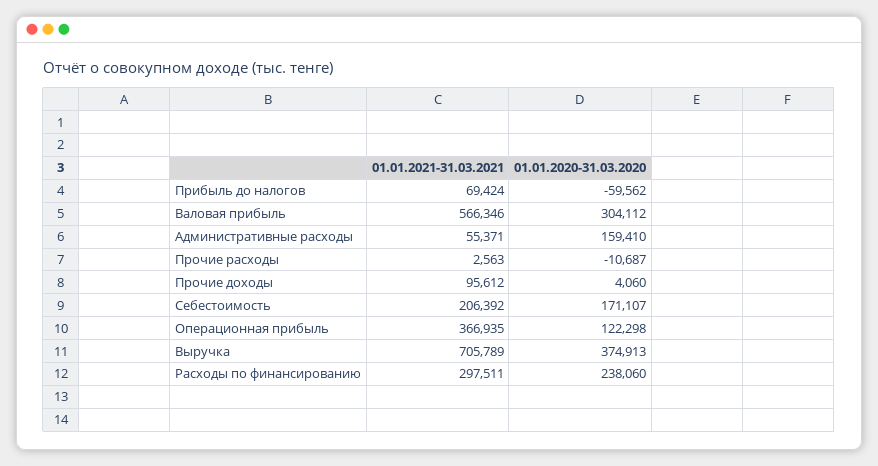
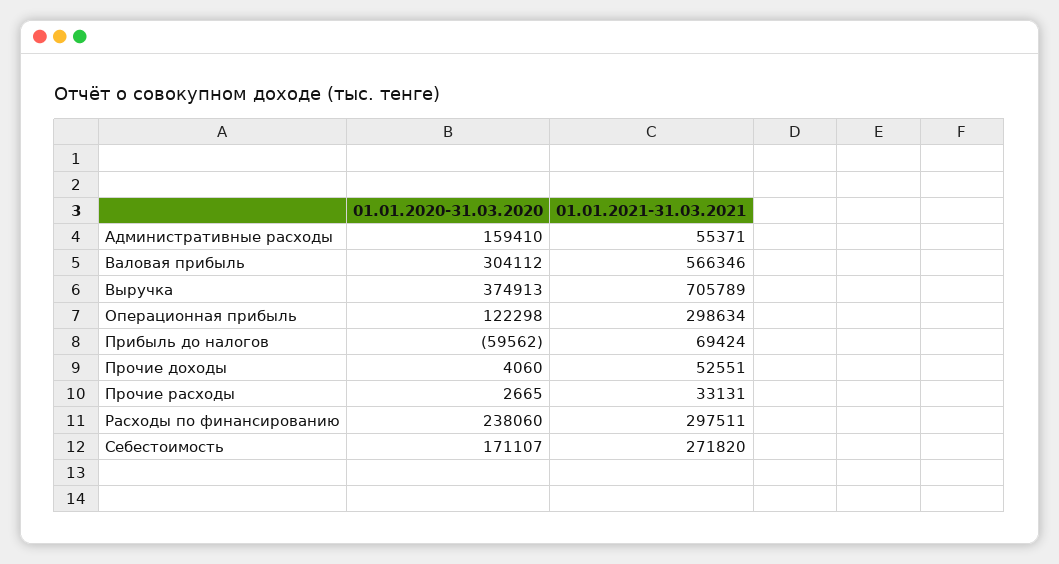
  {
    "01.01.2021-31.03.2021": {
      "Прибыль до налогов": 69424,
      "Валовая прибыль": 566346,
      "Административные расходы": 55371,
-     "Прочие расходы": 2563,
+     "Прочие расходы": 33131,
-     "Прочие доходы": 95612,
+     "Прочие доходы": 52551,
-     "Себестоимость": 206392,
+     "Себестоимость": 271820,
-     "Операционная прибыль": 366935,
+     "Операционная прибыль": 298634,
      "Выручка": 705789,
      "Расходы по финансированию": 297511
    },
    "01.01.2020-31.03.2020": {
      "Прибыль до налогов": -59562,
      "Валовая прибыль": 304112,
      "Административные расходы": 159410,
-     "Прочие расходы": -10687,
+     "Прочие расходы": 2665,
      "Прочие доходы": 4060,
      "Себестоимость": 171107,
      "Операционная прибыль": 122298,
      "Выручка": 374913,
      "Расходы по финансированию": 238060
    }
  }

